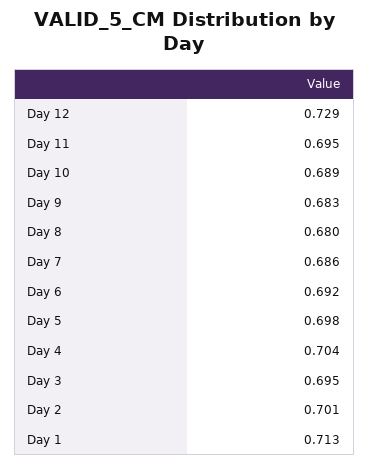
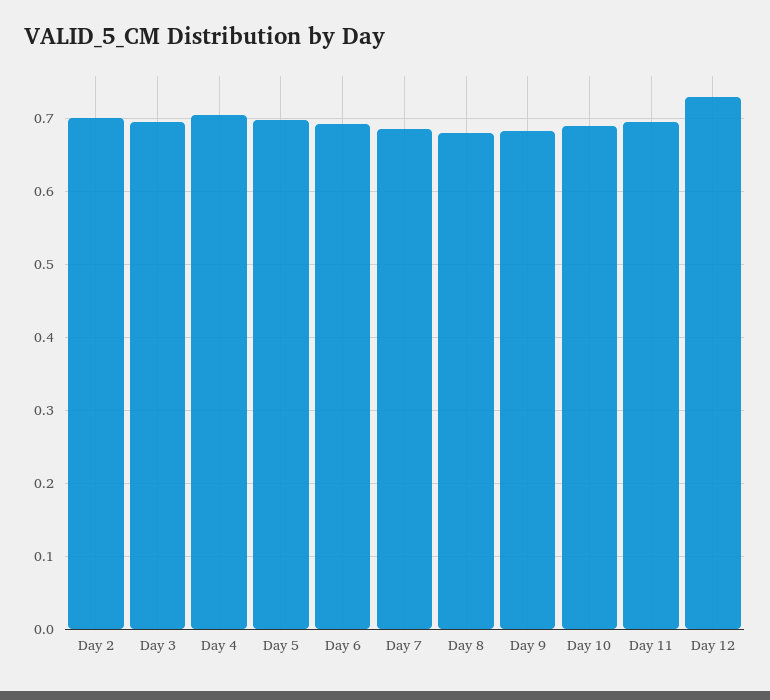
  {
    "Day 12": 0.729,
    "Day 11": 0.695,
    "Day 10": 0.689,
    "Day 9": 0.683,
    "Day 8": 0.68,
    "Day 7": 0.686,
    "Day 6": 0.692,
    "Day 5": 0.698,
    "Day 4": 0.704,
    "Day 3": 0.695,
-   "Day 2": 0.701,
+   "Day 2": 0.701
-   "Day 1": 0.713
  }

